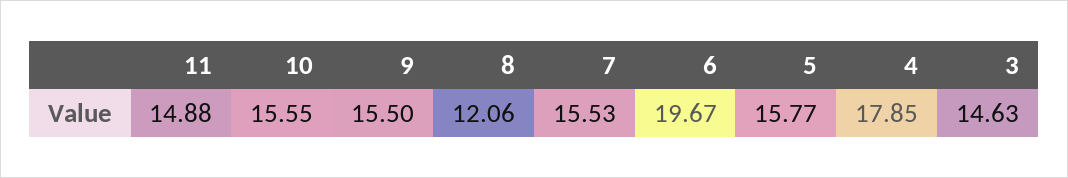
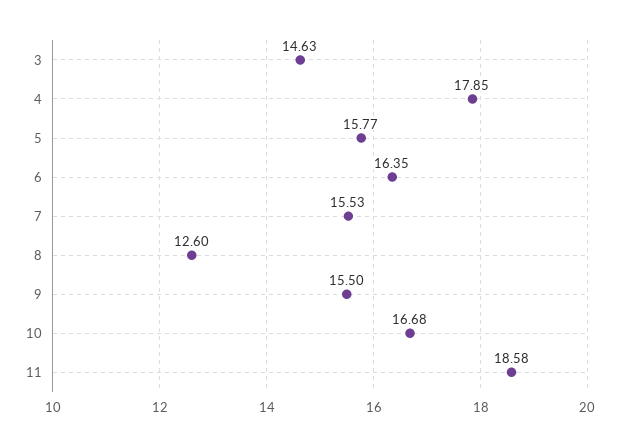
  {
-   "11": 14.88,
+   "11": 18.58,
-   "10": 15.55,
+   "10": 16.68,
    "9": 15.5,
-   "8": 12.06,
+   "8": 12.6,
    "7": 15.53,
-   "6": 19.67,
+   "6": 16.35,
    "5": 15.77,
    "4": 17.85,
    "3": 14.63
  }

